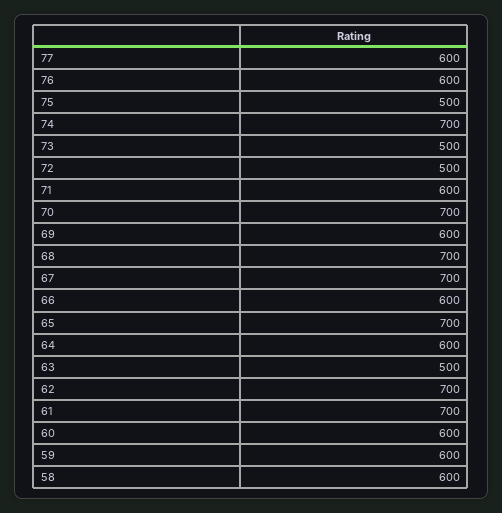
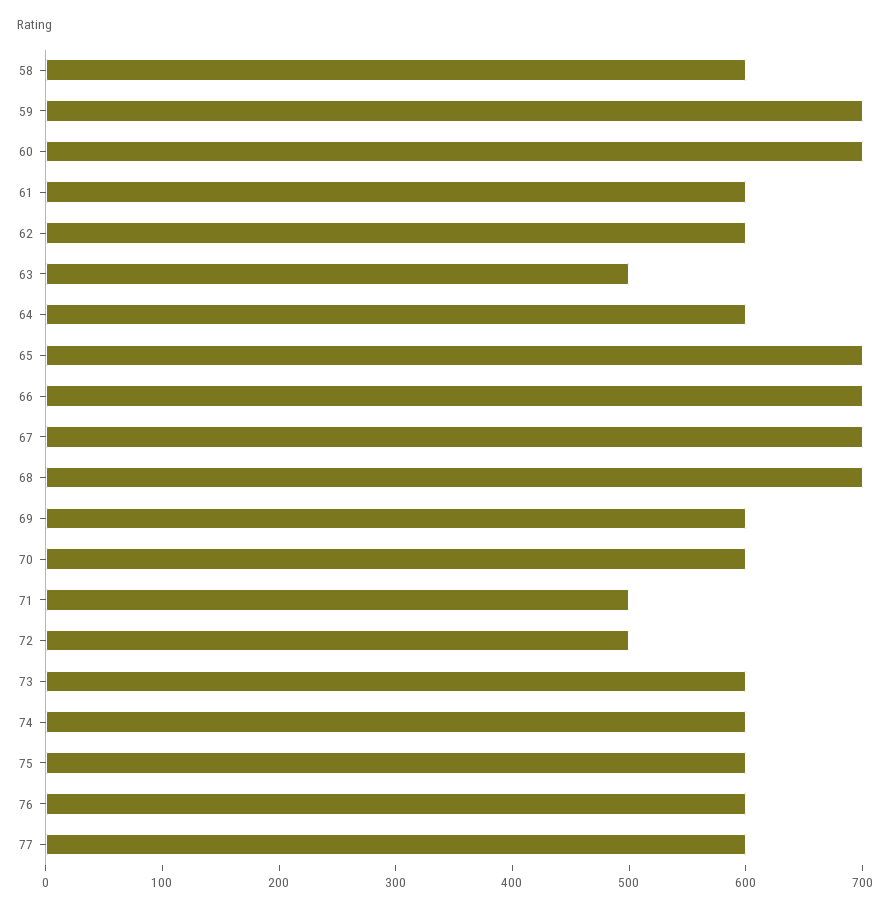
  {
    "77": 600,
    "76": 600,
-   "75": 500,
+   "75": 600,
-   "74": 700,
+   "74": 600,
-   "73": 500,
+   "73": 600,
    "72": 500,
-   "71": 600,
+   "71": 500,
-   "70": 700,
+   "70": 600,
    "69": 600,
    "68": 700,
    "67": 700,
-   "66": 600,
+   "66": 700,
    "65": 700,
    "64": 600,
    "63": 500,
-   "62": 700,
+   "62": 600,
-   "61": 700,
+   "61": 600,
-   "60": 600,
+   "60": 700,
-   "59": 600,
+   "59": 700,
    "58": 600
  }

